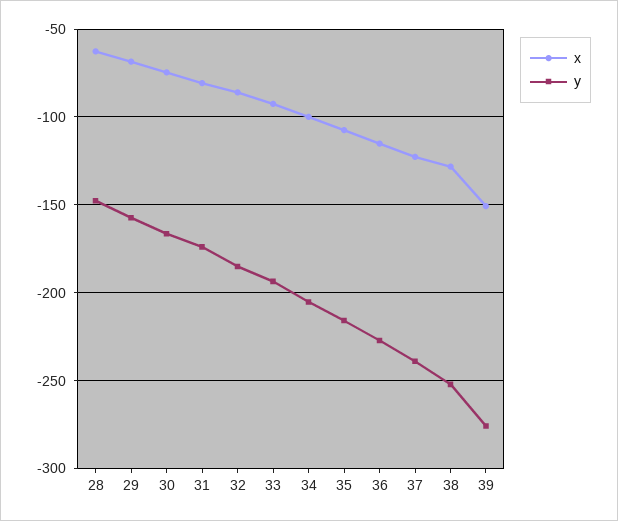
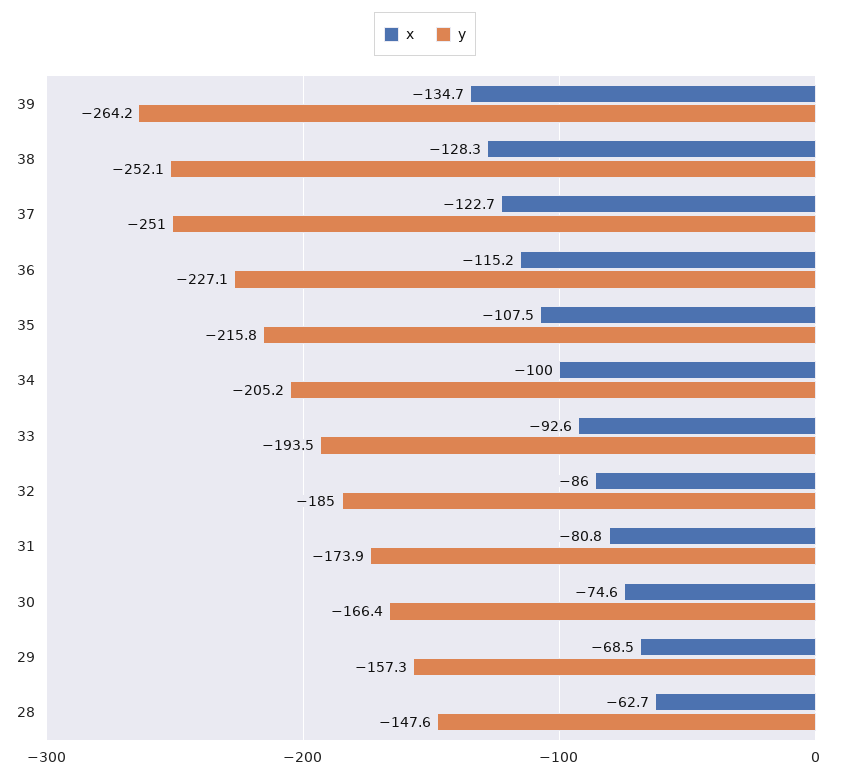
  {
    "x": {
      "28": -62.7,
      "29": -68.5,
      "30": -74.6,
      "31": -80.8,
      "32": -86,
      "33": -92.6,
      "34": -100,
      "35": -107.5,
      "36": -115.2,
      "37": -122.7,
      "38": -128.3,
-     "39": -150
+     "39": -134.7
    },
    "y": {
      "28": -147.6,
      "29": -157.3,
      "30": -166.4,
      "31": -173.9,
      "32": -185,
      "33": -193.5,
      "34": -205.2,
      "35": -215.8,
      "36": -227.1,
-     "37": -240,
+     "37": -251,
      "38": -252.1,
-     "39": -275
+     "39": -264.2
    }
  }

